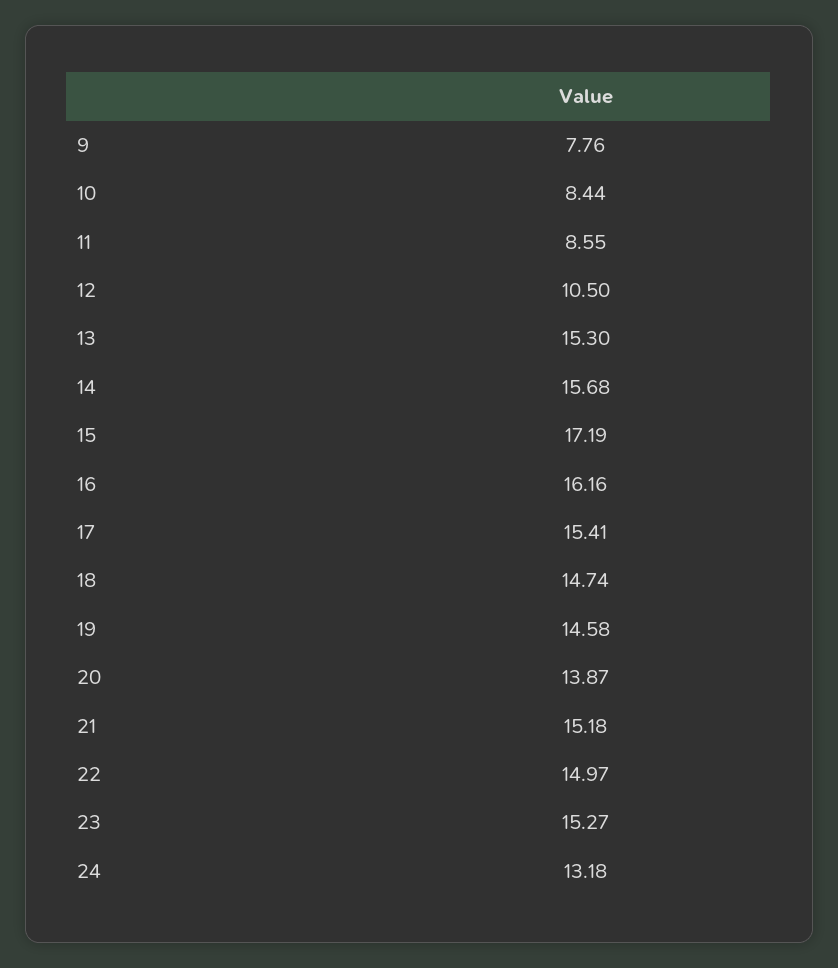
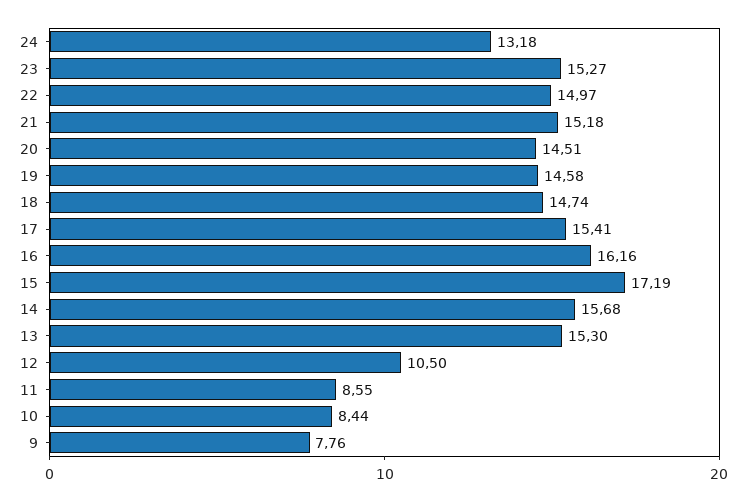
  {
    "9": 7.76,
    "10": 8.44,
    "11": 8.55,
    "12": 10.5,
    "13": 15.3,
    "14": 15.68,
    "15": 17.19,
    "16": 16.16,
    "17": 15.41,
    "18": 14.74,
    "19": 14.58,
-   "20": 13.87,
+   "20": 14.51,
    "21": 15.18,
    "22": 14.97,
    "23": 15.27,
    "24": 13.18
  }

